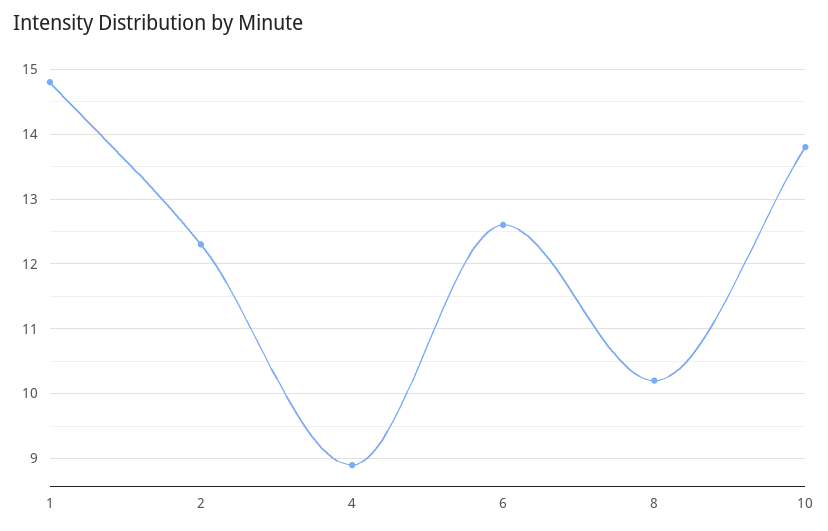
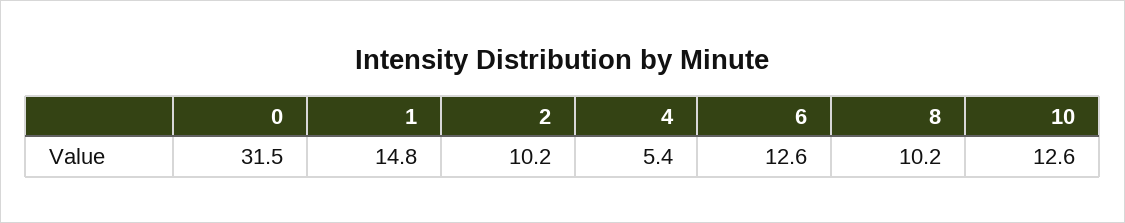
  {
    "1": 14.8,
-   "2": 12.3,
+   "2": 10.2,
-   "4": 8.9,
+   "4": 5.4,
    "6": 12.6,
    "8": 10.2,
-   "10": 13.8
+   "10": 12.6,
+   "0": 31.5
  }

